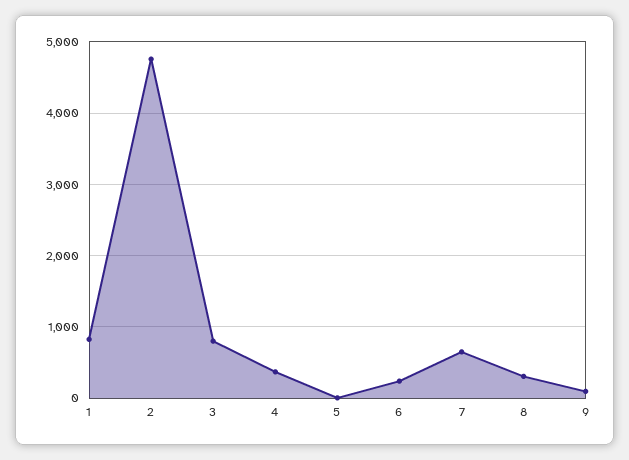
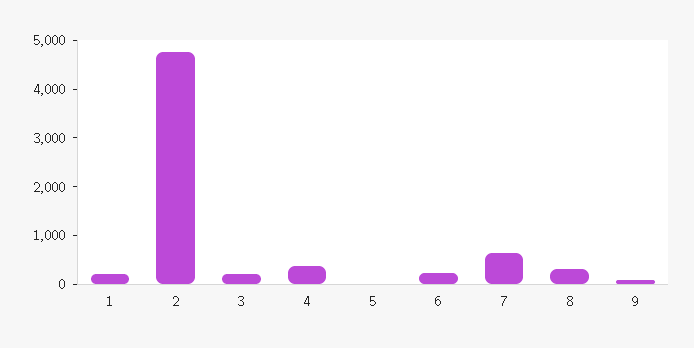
  {
-   "1": 800,
+   "1": 200,
    "2": 4800,
-   "3": 800,
+   "3": 200,
    "4": 400,
    "5": 0,
    "6": 200,
    "7": 700,
    "8": 300,
    "9": 100
  }

